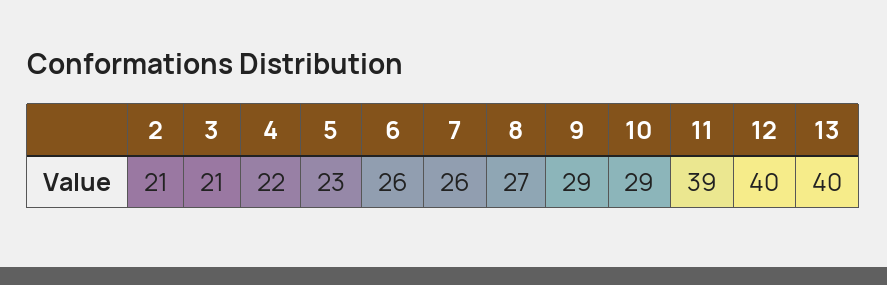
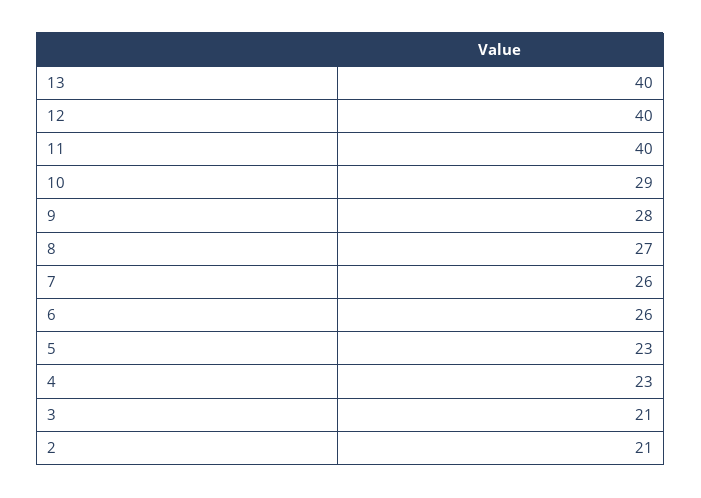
  {
    "2": 21,
    "3": 21,
-   "4": 22,
+   "4": 23,
    "5": 23,
    "6": 26,
    "7": 26,
    "8": 27,
-   "9": 29,
+   "9": 28,
    "10": 29,
-   "11": 39,
+   "11": 40,
    "12": 40,
    "13": 40
  }

